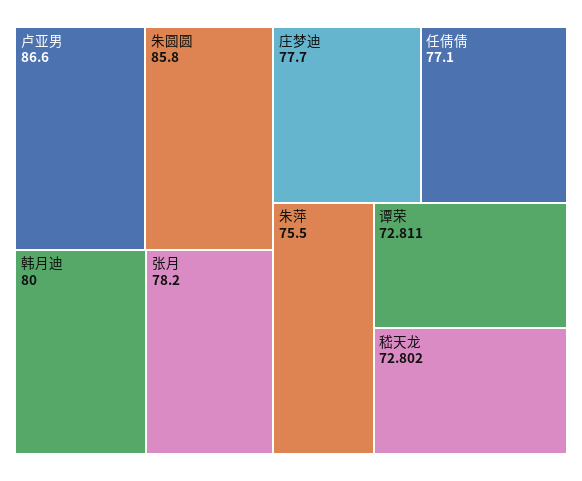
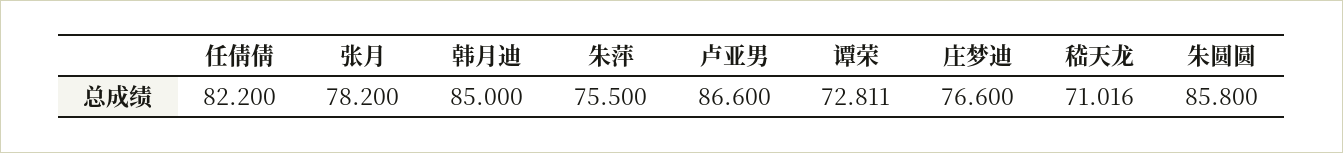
  {
    "卢亚男": 86.6,
    "朱圆圆": 85.8,
-   "韩月迪": 80,
+   "韩月迪": 85,
    "张月": 78.2,
-   "庄梦迪": 77.7,
+   "庄梦迪": 76.6,
-   "任倩倩": 77.1,
+   "任倩倩": 82.2,
    "朱萍": 75.5,
    "谭荣": 72.811,
-   "嵇天龙": 72.802
+   "嵇天龙": 71.016
  }

